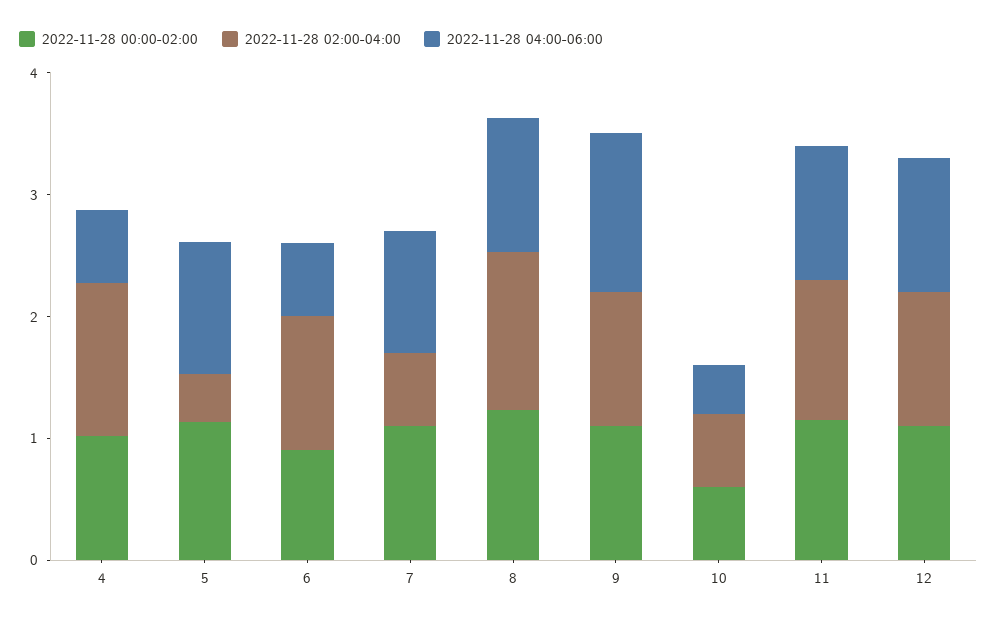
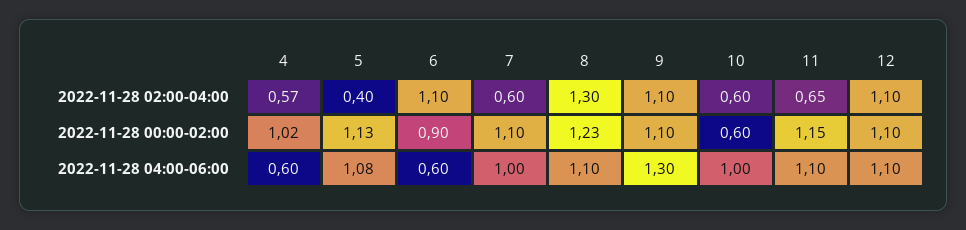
  {
    "2022-11-28 00:00-02:00": {
      "4": 1.02,
      "5": 1.13,
      "6": 0.9,
      "7": 1.1,
      "8": 1.23,
      "9": 1.1,
      "10": 0.6,
      "11": 1.15,
      "12": 1.1
    },
    "2022-11-28 02:00-04:00": {
-     "4": 1.2,
+     "4": 0.57,
      "5": 0.4,
      "6": 1.1,
      "7": 0.6,
      "8": 1.3,
      "9": 1.1,
      "10": 0.6,
-     "11": 1.2,
+     "11": 0.65,
      "12": 1.1
    },
    "2022-11-28 04:00-06:00": {
      "4": 0.6,
      "5": 1.08,
      "6": 0.6,
      "7": 1,
      "8": 1.1,
      "9": 1.3,
-     "10": 0.4,
+     "10": 1,
      "11": 1.1,
      "12": 1.1
    }
  }

